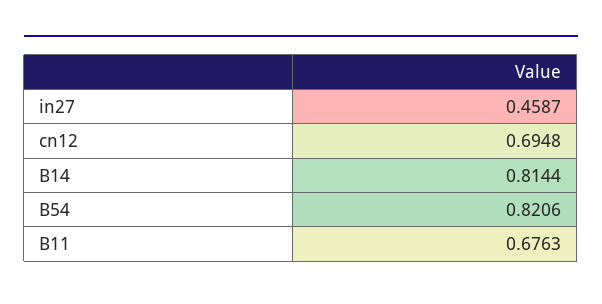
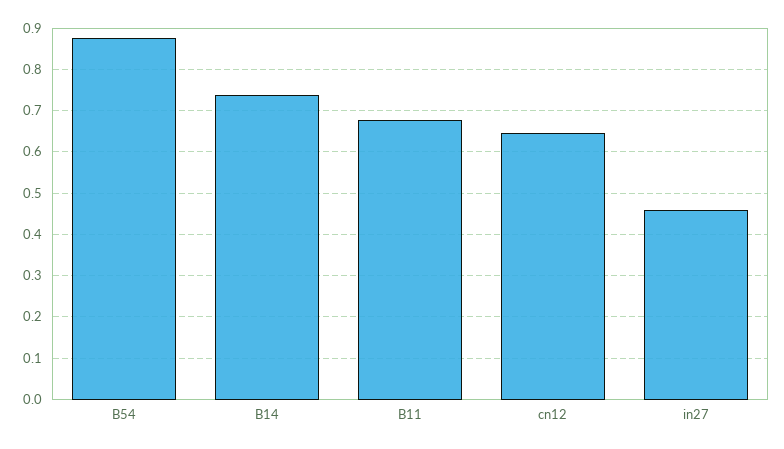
  {
    "in27": 0.4587,
-   "cn12": 0.6948,
+   "cn12": 0.64,
-   "B14": 0.8144,
+   "B14": 0.74,
-   "B54": 0.8206,
+   "B54": 0.88,
    "B11": 0.6763
  }

